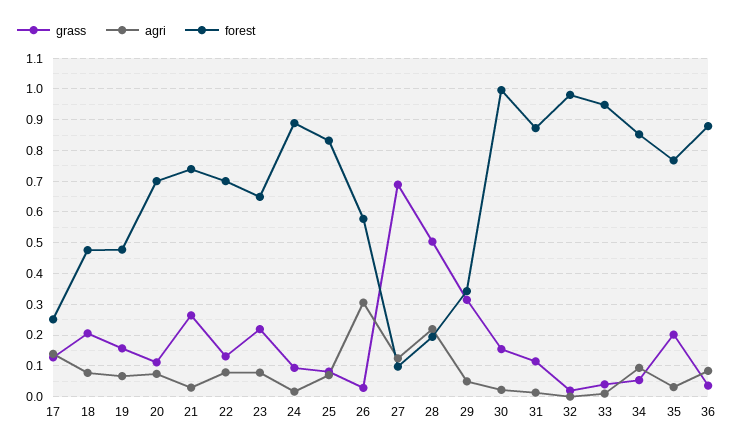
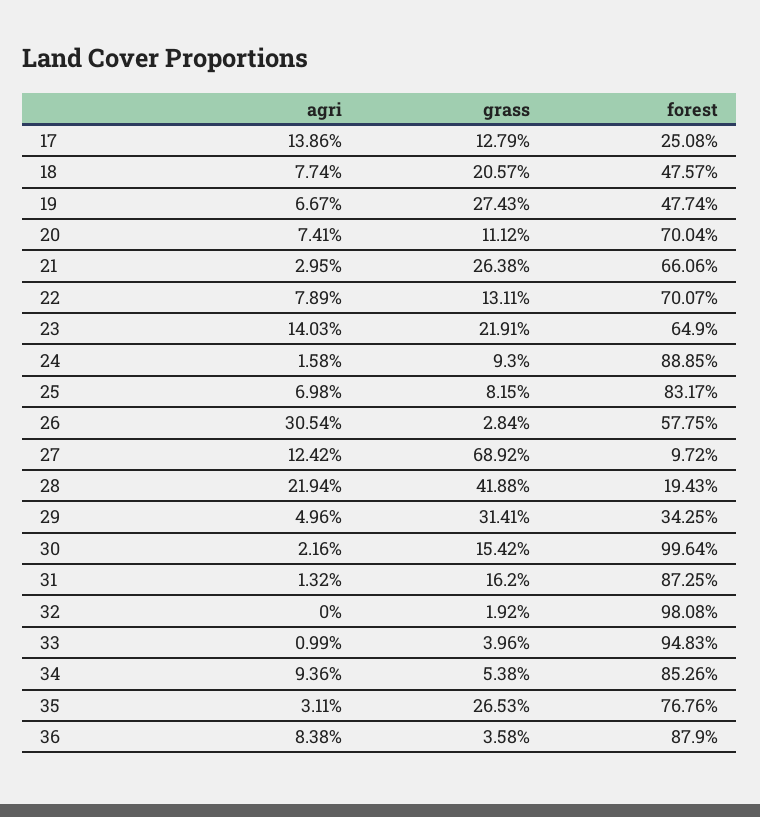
  {
    "grass": {
      "17": 0.1279,
      "18": 0.2057,
-     "19": 0.16,
+     "19": 0.2743,
      "20": 0.1112,
      "21": 0.2638,
      "22": 0.1311,
      "23": 0.2191,
      "24": 0.093,
      "25": 0.0815,
      "26": 0.0284,
      "27": 0.6892,
-     "28": 0.5,
+     "28": 0.4188,
      "29": 0.3141,
      "30": 0.1542,
-     "31": 0.12,
+     "31": 0.162,
      "32": 0.0192,
      "33": 0.0396,
      "34": 0.0538,
-     "35": 0.2,
+     "35": 0.2653,
      "36": 0.0358
    },
    "agri": {
      "17": 0.1386,
      "18": 0.0774,
      "19": 0.0667,
      "20": 0.0741,
      "21": 0.0295,
      "22": 0.0789,
-     "23": 0.08,
+     "23": 0.1403,
      "24": 0.0158,
      "25": 0.0698,
      "26": 0.3054,
      "27": 0.1242,
      "28": 0.2194,
      "29": 0.0496,
      "30": 0.0216,
      "31": 0.0132,
      "32": 0,
      "33": 0.0099,
      "34": 0.0936,
      "35": 0.0311,
      "36": 0.0838
    },
    "forest": {
      "17": 0.2508,
      "18": 0.4757,
      "19": 0.4774,
      "20": 0.7004,
-     "21": 0.74,
+     "21": 0.6606,
      "22": 0.7007,
      "23": 0.649,
      "24": 0.8885,
      "25": 0.8317,
      "26": 0.5775,
      "27": 0.0972,
      "28": 0.1943,
      "29": 0.3425,
      "30": 0.9964,
      "31": 0.8725,
      "32": 0.9808,
      "33": 0.9483,
      "34": 0.8526,
      "35": 0.7676,
      "36": 0.879
    }
  }

